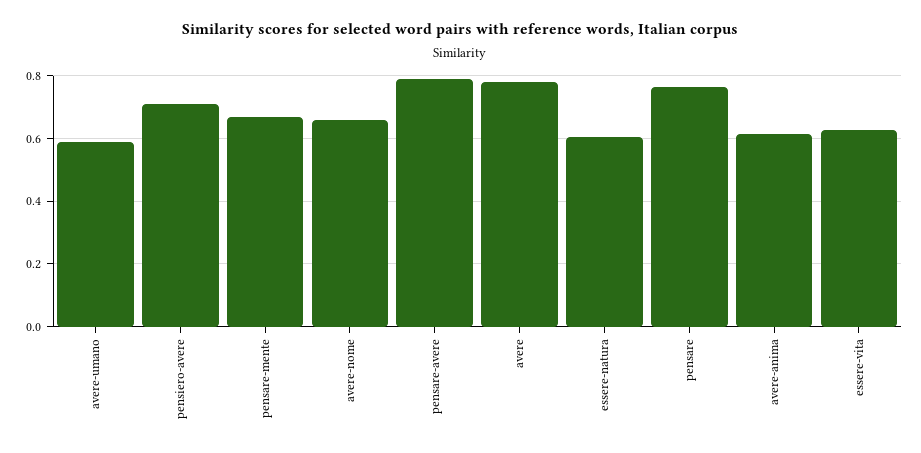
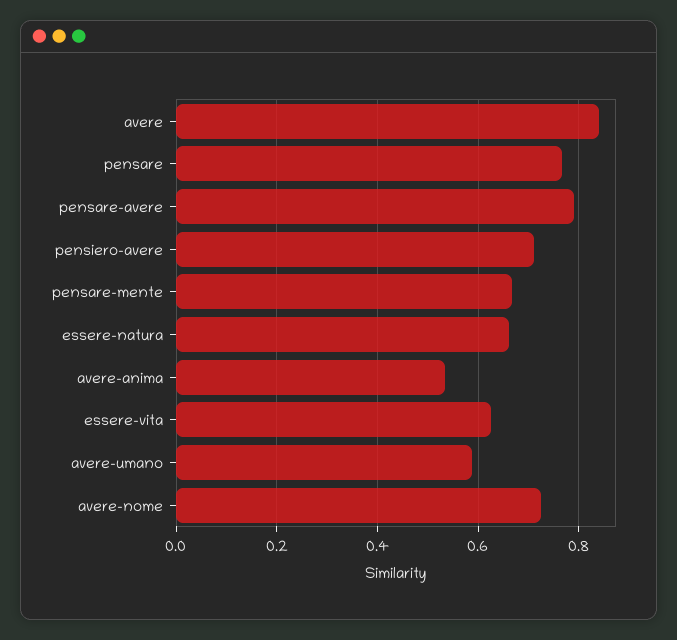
  {
    "avere-umano": 0.58,
    "pensiero-avere": 0.72,
    "pensare-mente": 0.66,
-   "avere-nome": 0.66,
+   "avere-nome": 0.72,
    "pensare-avere": 0.8,
-   "avere": 0.78,
+   "avere": 0.84,
-   "essere-natura": 0.6,
+   "essere-natura": 0.66,
    "pensare": 0.76,
-   "avere-anima": 0.62,
+   "avere-anima": 0.54,
    "essere-vita": 0.62
  }

